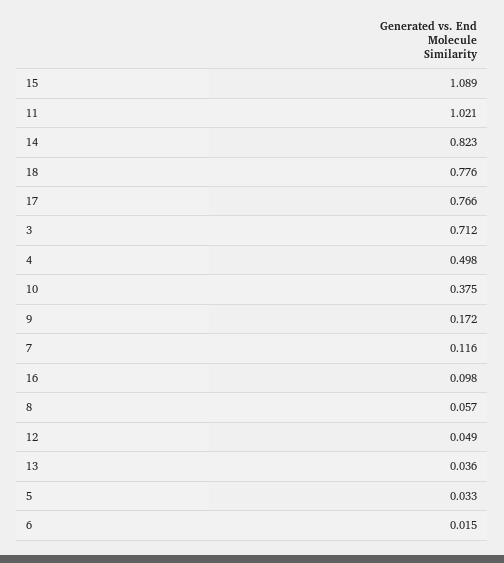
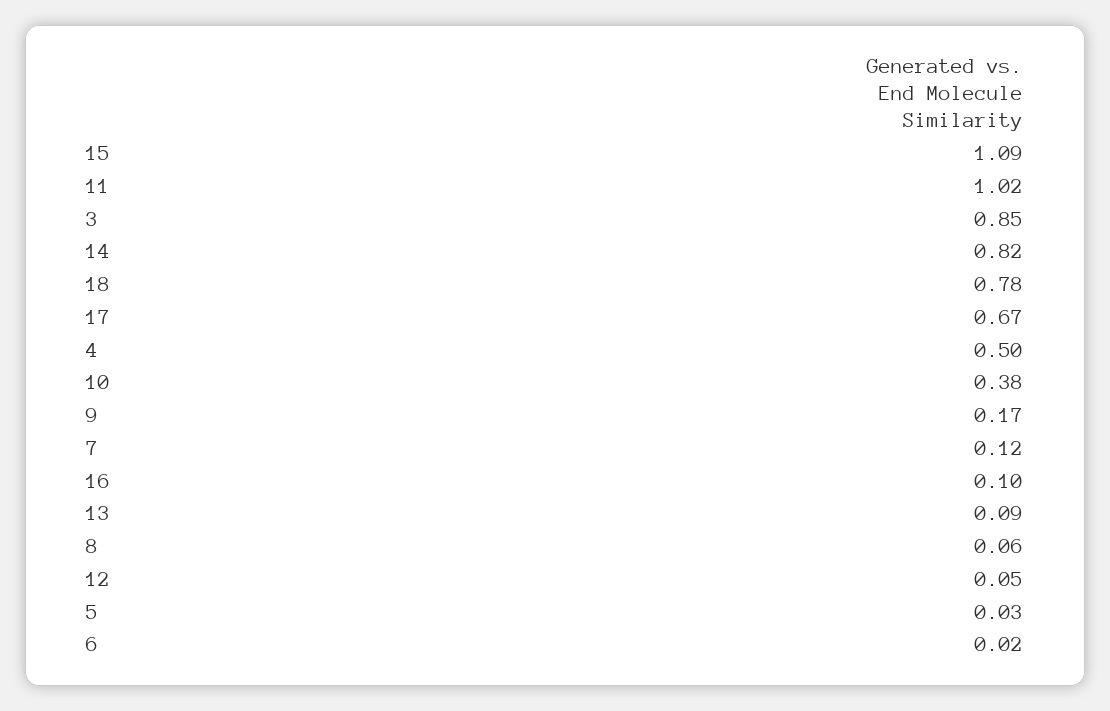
  {
    "15": 1.089,
    "11": 1.021,
    "14": 0.823,
    "18": 0.776,
-   "17": 0.766,
+   "17": 0.67,
-   "3": 0.712,
+   "3": 0.85,
    "4": 0.498,
    "10": 0.375,
    "9": 0.172,
    "7": 0.116,
    "16": 0.098,
    "8": 0.057,
    "12": 0.049,
-   "13": 0.036,
+   "13": 0.09,
    "5": 0.033,
    "6": 0.015
  }

